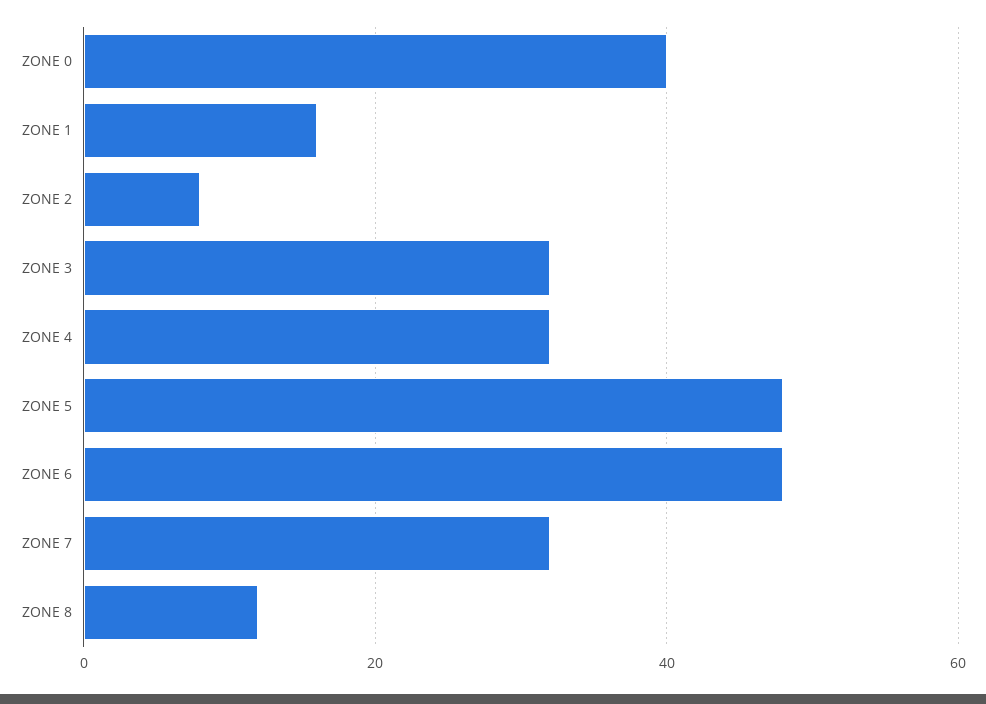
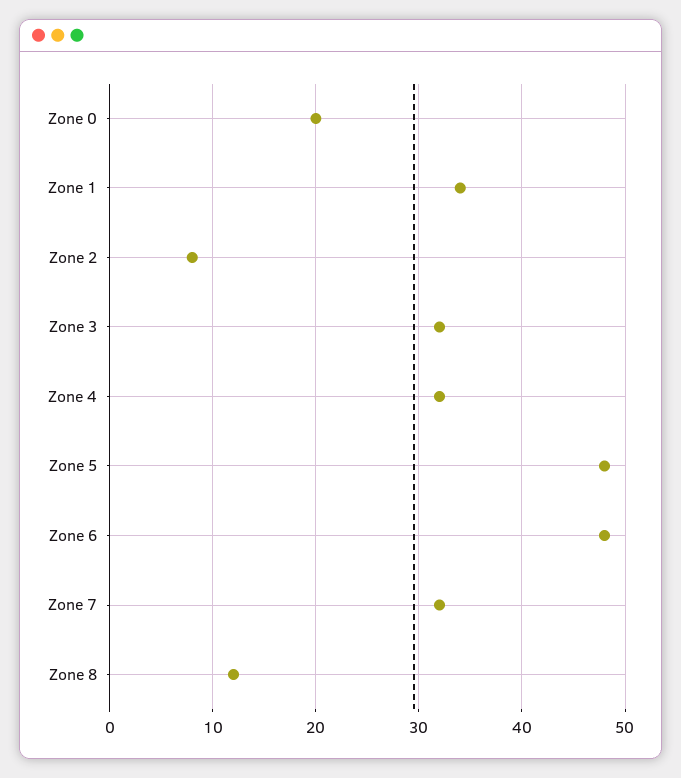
  {
-   "ZONE 0": 40,
+   "ZONE 0": 20,
-   "ZONE 1": 15,
+   "ZONE 1": 34,
    "ZONE 2": 8,
    "ZONE 3": 32,
    "ZONE 4": 32,
    "ZONE 5": 48,
    "ZONE 6": 48,
    "ZONE 7": 32,
    "ZONE 8": 12
  }

